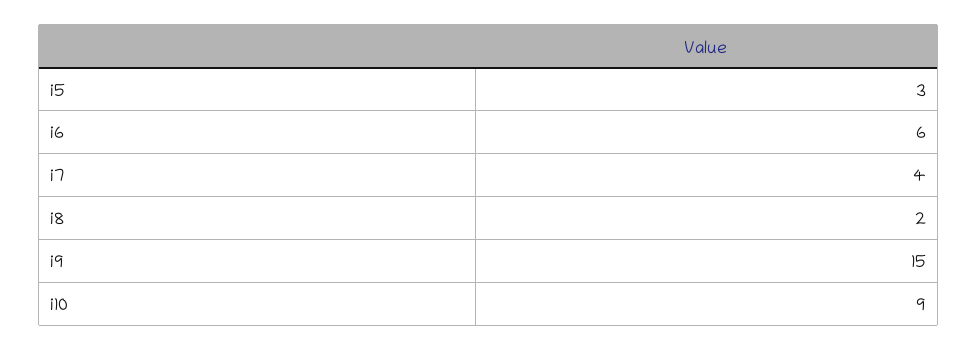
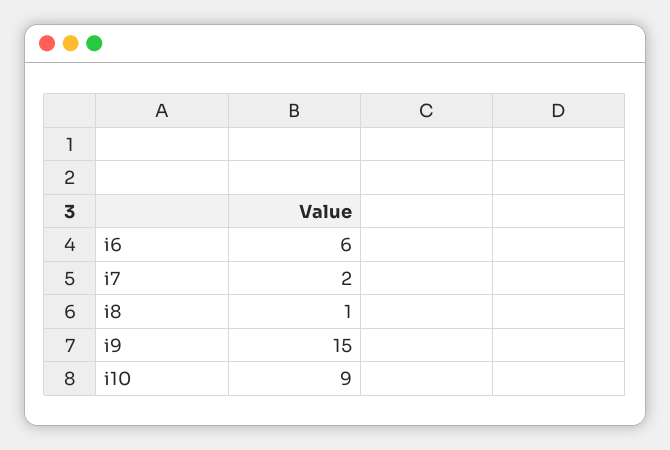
  {
-   "i5": 3,
    "i6": 6,
-   "i7": 4,
+   "i7": 2,
-   "i8": 2,
+   "i8": 1,
    "i9": 15,
    "i10": 9
  }

